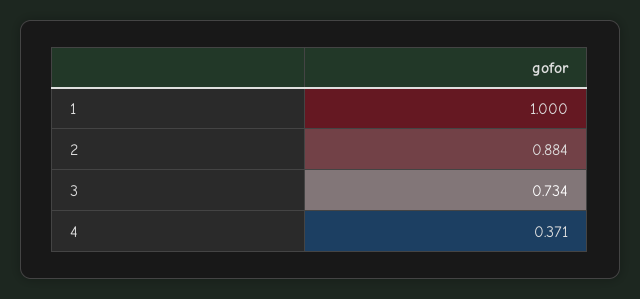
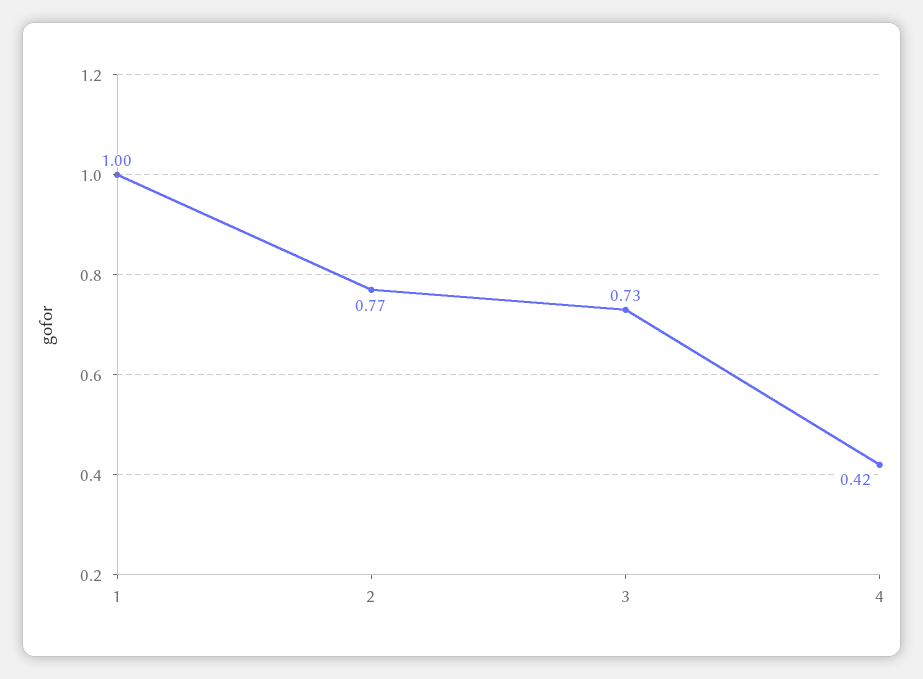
  {
    "1": 1,
-   "2": 0.884,
+   "2": 0.77,
    "3": 0.734,
-   "4": 0.371
+   "4": 0.42
  }

